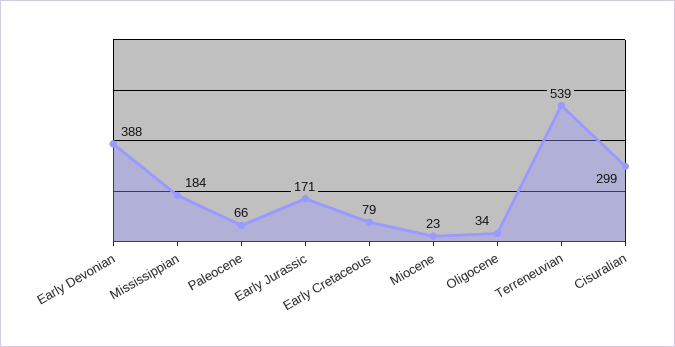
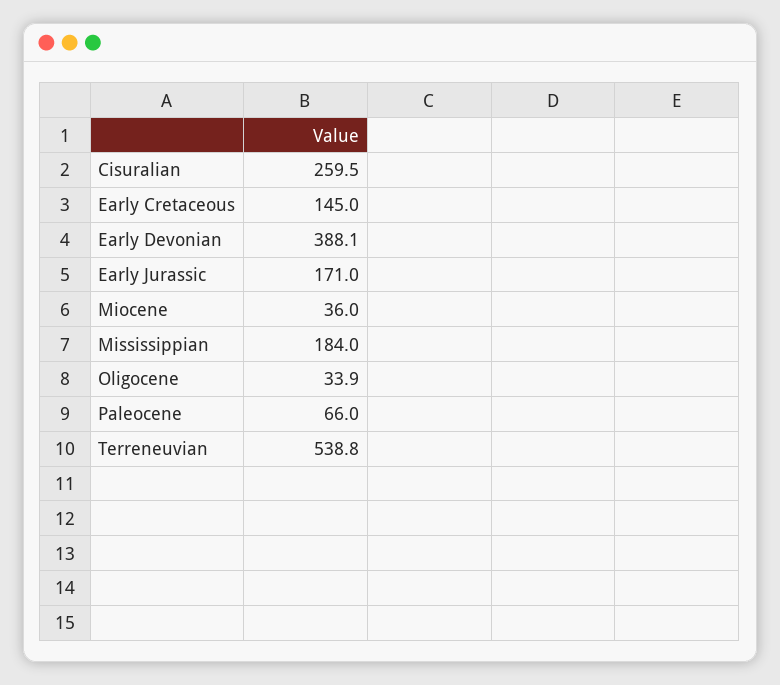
  {
    "Early Devonian": 388.1,
    "Mississippian": 184,
    "Paleocene": 66,
    "Early Jurassic": 171,
-   "Early Cretaceous": 79,
+   "Early Cretaceous": 145,
-   "Miocene": 23,
+   "Miocene": 36,
    "Oligocene": 33.9,
    "Terreneuvian": 538.8,
-   "Cisuralian": 299
+   "Cisuralian": 259.5
  }

